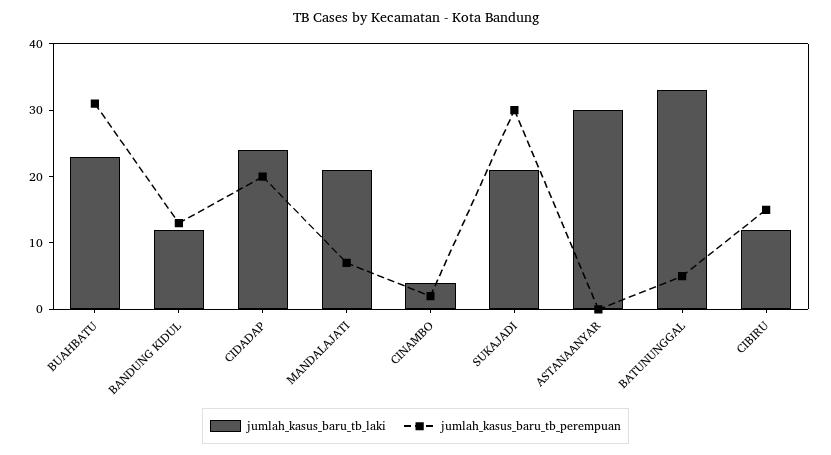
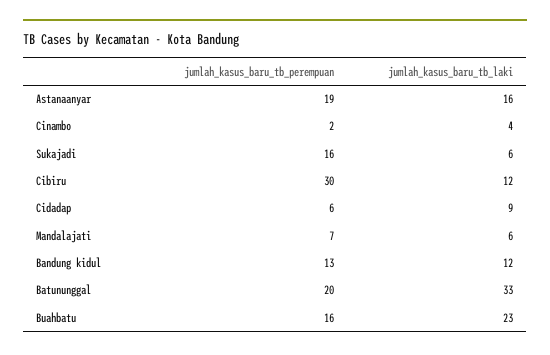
  {
    "jumlah_kasus_baru_tb_laki": {
      "BUAHBATU": 23,
      "BANDUNG KIDUL": 12,
-     "CIDADAP": 25,
+     "CIDADAP": 9,
-     "MANDALAJATI": 20,
+     "MANDALAJATI": 6,
      "CINAMBO": 4,
-     "SUKAJADI": 20,
+     "SUKAJADI": 6,
-     "ASTANAANYAR": 30,
+     "ASTANAANYAR": 16,
      "BATUNUNGGAL": 33,
      "CIBIRU": 12
    },
    "jumlah_kasus_baru_tb_perempuan": {
-     "BUAHBATU": 30,
+     "BUAHBATU": 16,
      "BANDUNG KIDUL": 13,
-     "CIDADAP": 20,
+     "CIDADAP": 6,
      "MANDALAJATI": 7,
      "CINAMBO": 2,
-     "SUKAJADI": 30,
+     "SUKAJADI": 16,
-     "ASTANAANYAR": 0,
+     "ASTANAANYAR": 19,
-     "BATUNUNGGAL": 5,
+     "BATUNUNGGAL": 20,
-     "CIBIRU": 15
+     "CIBIRU": 30
    }
  }

